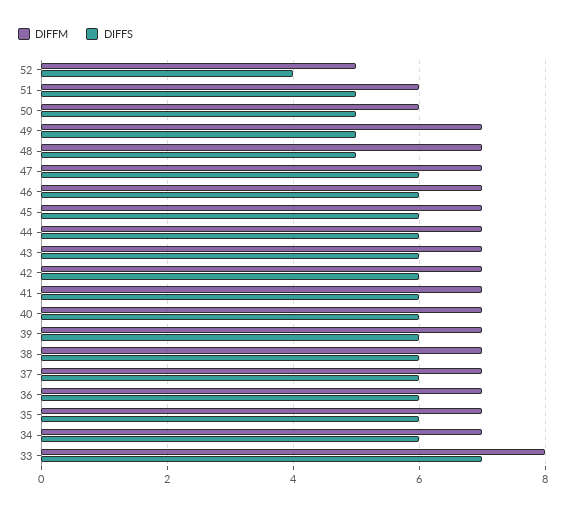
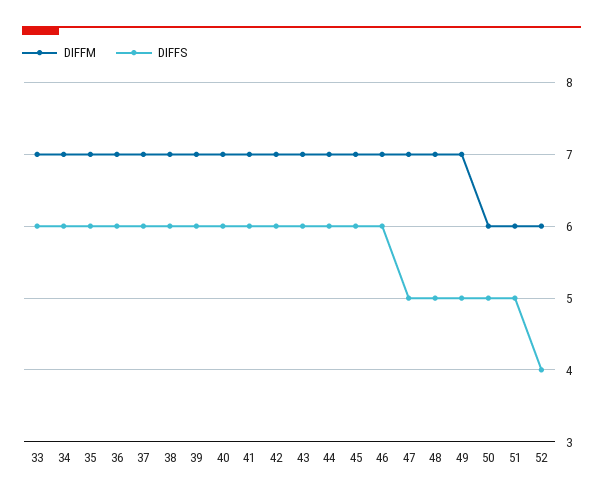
  {
    "DIFFM": {
-     "52": 5,
+     "52": 6,
      "51": 6,
      "50": 6,
      "49": 7,
      "48": 7,
      "47": 7,
      "46": 7,
      "45": 7,
      "44": 7,
      "43": 7,
      "42": 7,
      "41": 7,
      "40": 7,
      "39": 7,
      "38": 7,
      "37": 7,
      "36": 7,
      "35": 7,
      "34": 7,
-     "33": 8
+     "33": 7
    },
    "DIFFS": {
      "52": 4,
      "51": 5,
      "50": 5,
      "49": 5,
      "48": 5,
-     "47": 6,
+     "47": 5,
      "46": 6,
      "45": 6,
      "44": 6,
      "43": 6,
      "42": 6,
      "41": 6,
      "40": 6,
      "39": 6,
      "38": 6,
      "37": 6,
      "36": 6,
      "35": 6,
      "34": 6,
-     "33": 7
+     "33": 6
    }
  }

